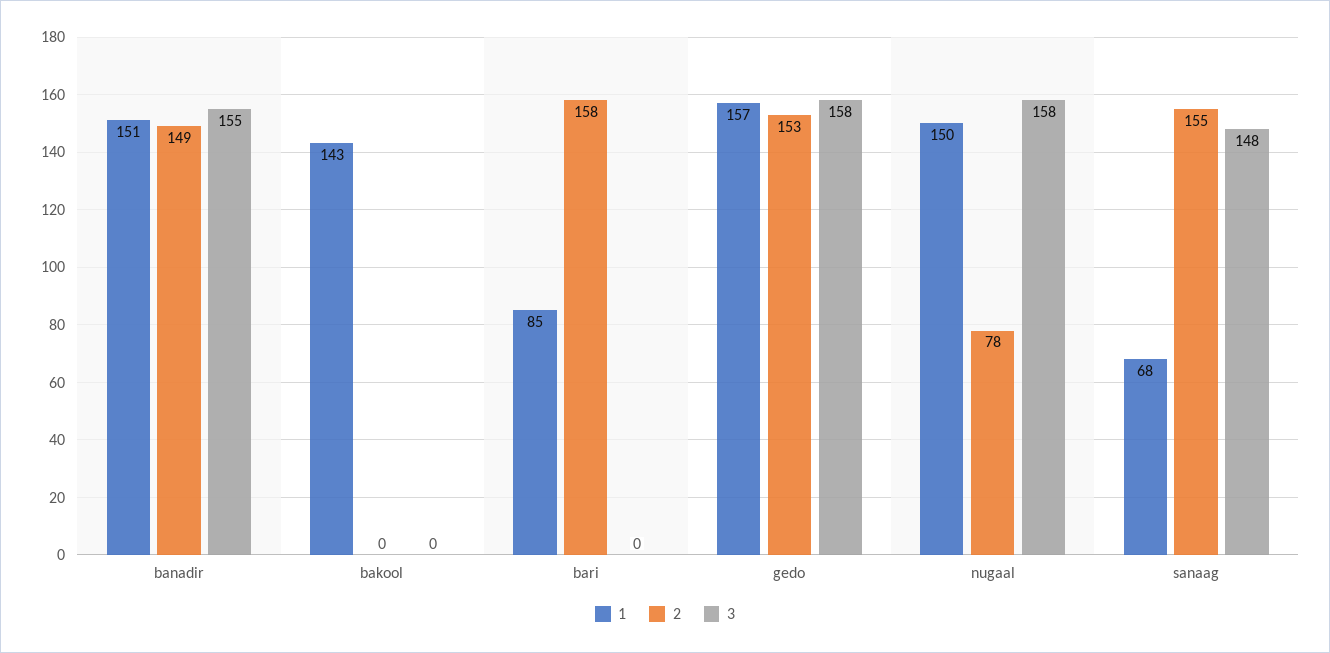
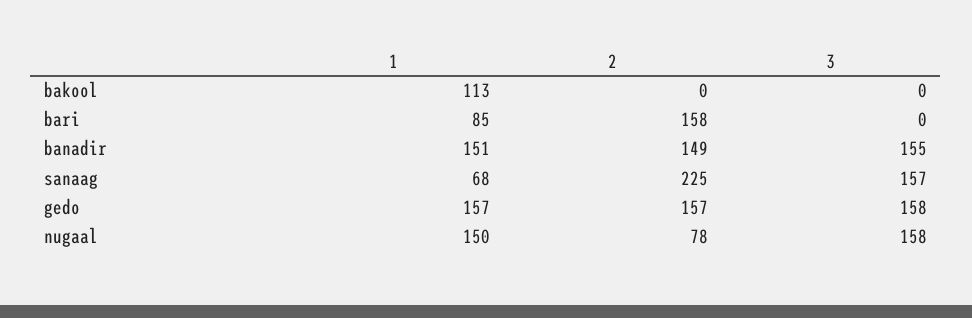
  {
    "1": {
      "banadir": 151,
-     "bakool": 143,
+     "bakool": 113,
      "bari": 85,
      "gedo": 157,
      "nugaal": 150,
      "sanaag": 68
    },
    "2": {
      "banadir": 149,
      "bakool": 0,
      "bari": 158,
-     "gedo": 153,
+     "gedo": 157,
      "nugaal": 78,
-     "sanaag": 155
+     "sanaag": 225
    },
    "3": {
      "banadir": 155,
      "bakool": 0,
      "bari": 0,
      "gedo": 158,
      "nugaal": 158,
-     "sanaag": 148
+     "sanaag": 157
    }
  }

